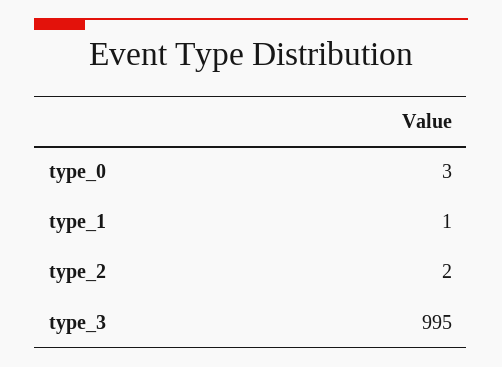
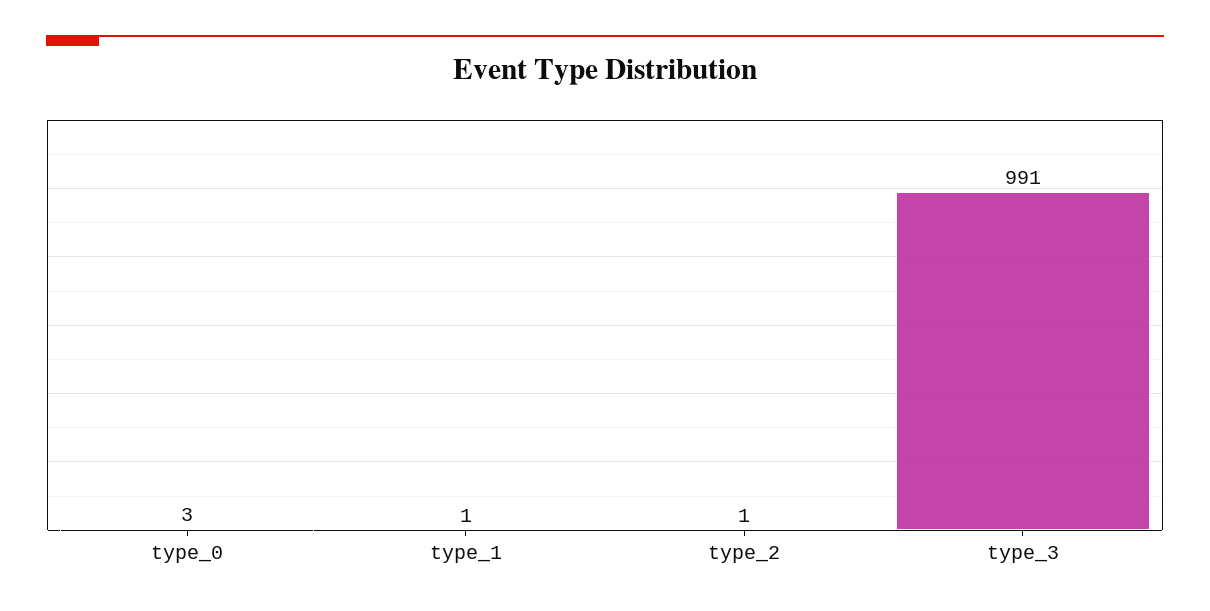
  {
    "type_0": 3,
    "type_1": 1,
-   "type_2": 2,
+   "type_2": 1,
-   "type_3": 995
+   "type_3": 991
  }

